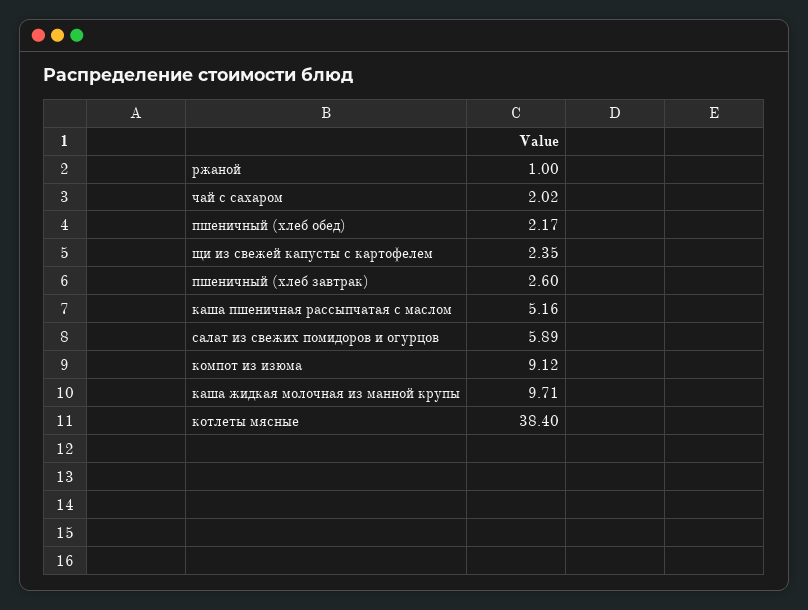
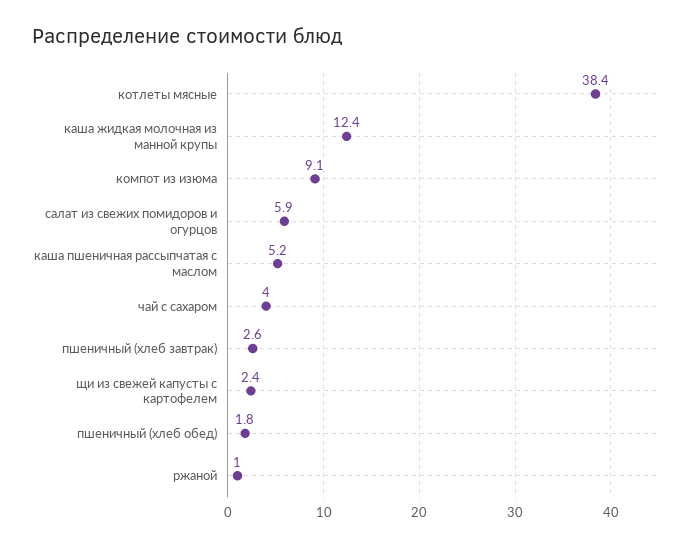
  {
    "ржаной": 1,
-   "чай с сахаром": 2.02,
+   "чай с сахаром": 4,
-   "пшеничный (хлеб обед)": 2.17,
+   "пшеничный (хлеб обед)": 1.8,
    "щи из свежей капусты с картофелем": 2.35,
    "пшеничный (хлеб завтрак)": 2.6,
    "каша пшеничная рассыпчатая с маслом": 5.16,
    "салат из свежих помидоров и огурцов": 5.89,
    "компот из изюма": 9.12,
-   "каша жидкая молочная из манной крупы": 9.71,
+   "каша жидкая молочная из манной крупы": 12.4,
    "котлеты мясные": 38.4
  }

